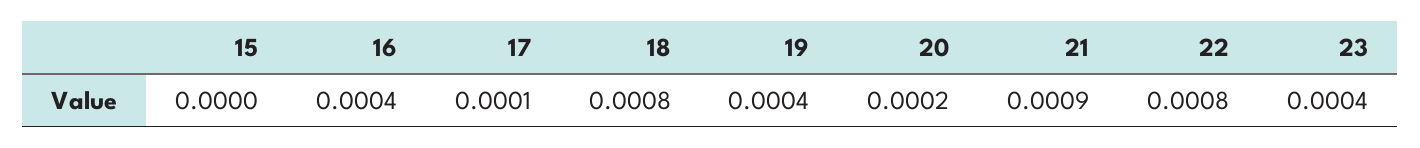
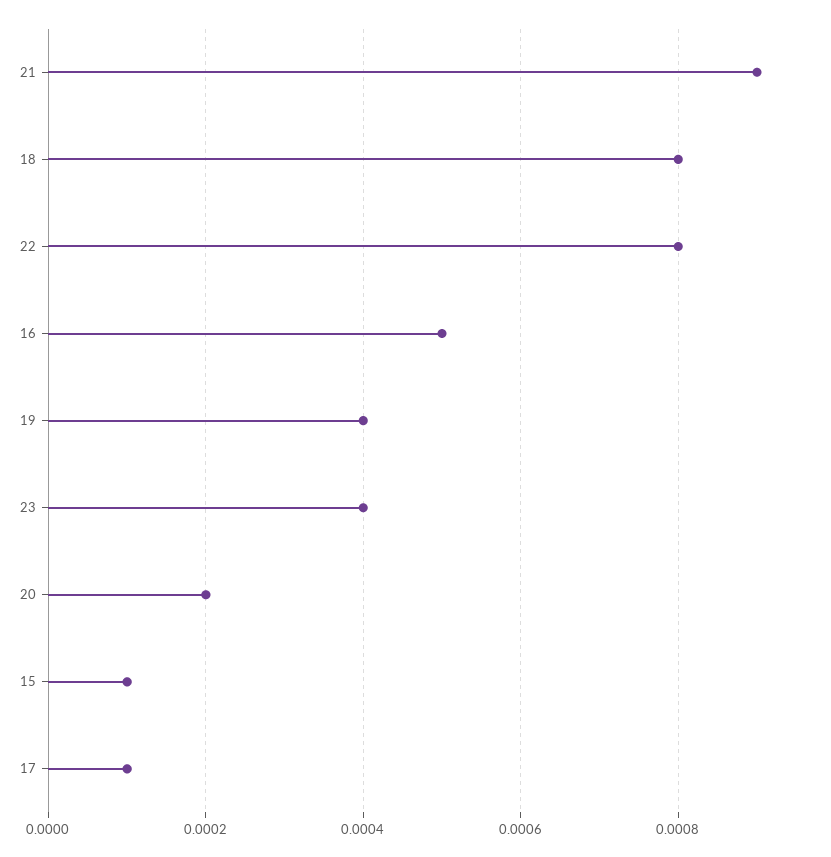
  {
-   "15": 0,
+   "15": 0.0001,
-   "16": 0.0004,
+   "16": 0.0005,
    "17": 0.0001,
    "18": 0.0008,
    "19": 0.0004,
    "20": 0.0002,
    "21": 0.0009,
    "22": 0.0008,
    "23": 0.0004
  }

